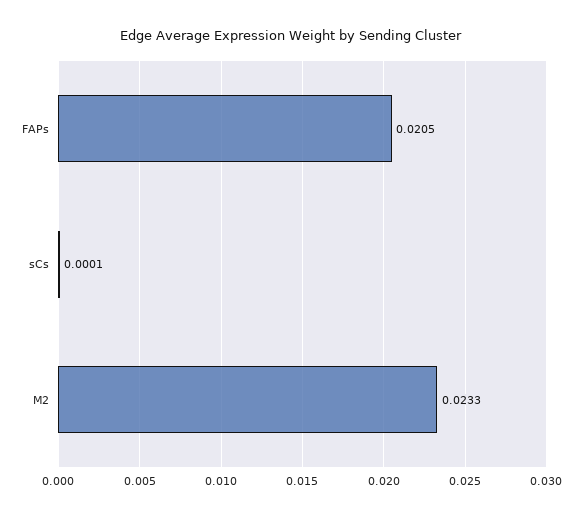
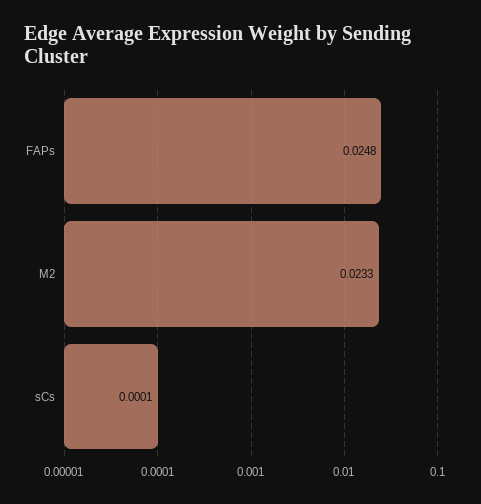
  {
-   "FAPs": 0.0205,
+   "FAPs": 0.0248,
    "sCs": 0.0001,
    "M2": 0.0233
  }

